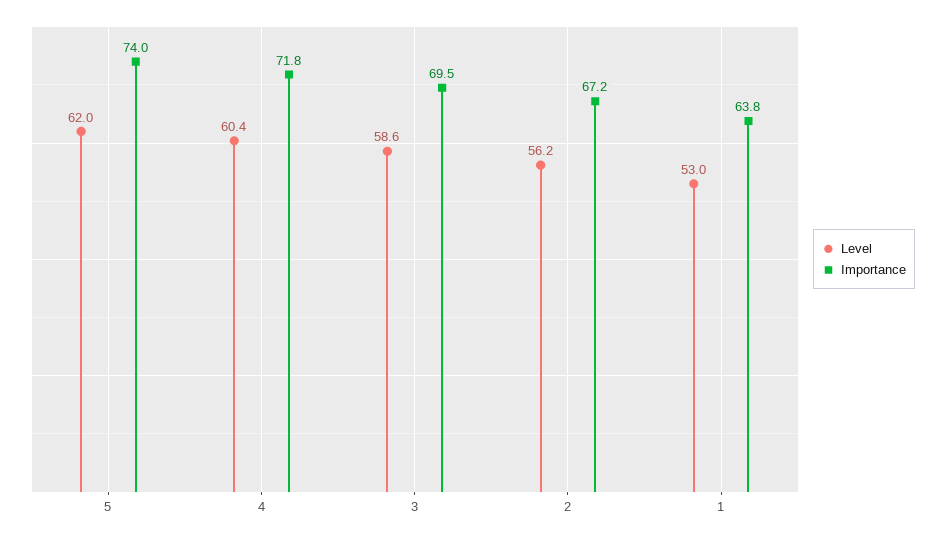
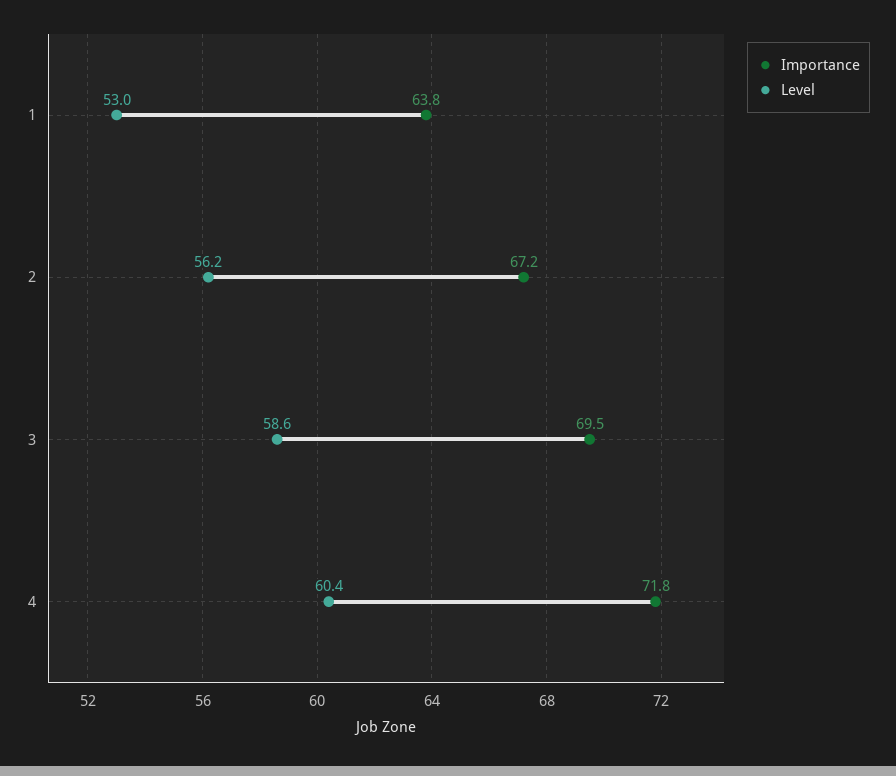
  {
    "Level": {
-     "5": 62,
      "4": 60.4,
      "3": 58.6,
      "2": 56.2,
      "1": 53
    },
    "Importance": {
-     "5": 74,
      "4": 71.8,
      "3": 69.5,
      "2": 67.2,
      "1": 63.8
    }
  }

